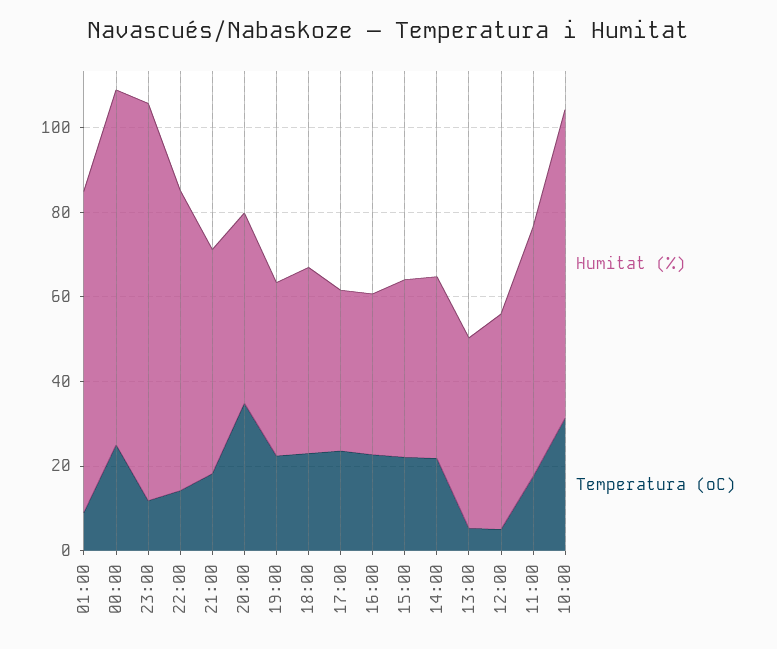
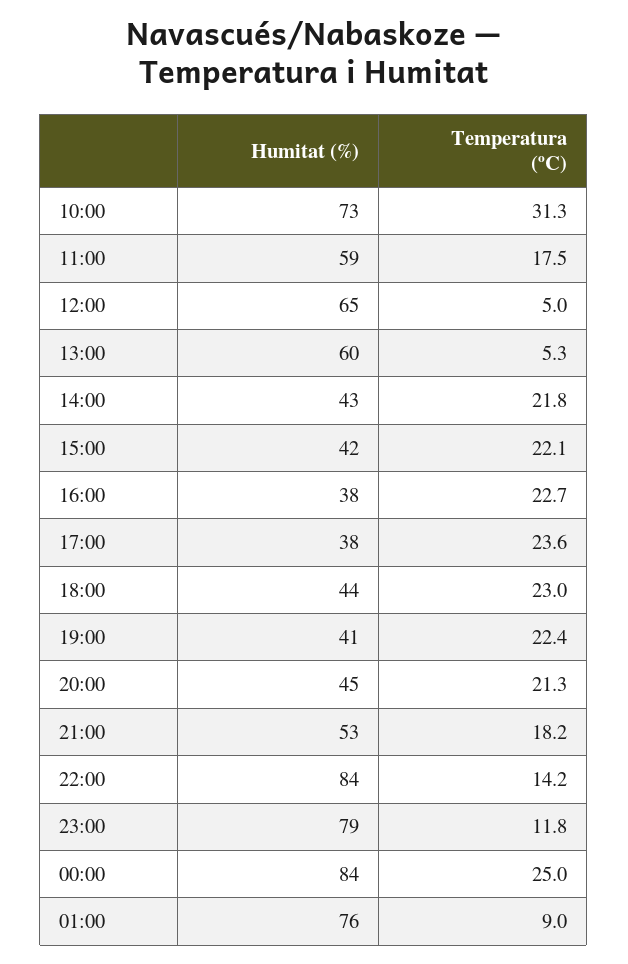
  {
    "Humitat (%)": {
      "01:00": 76,
      "00:00": 84,
-     "23:00": 95,
+     "23:00": 79,
-     "22:00": 70,
+     "22:00": 84,
      "21:00": 53,
      "20:00": 45,
      "19:00": 41,
      "18:00": 44,
      "17:00": 38,
      "16:00": 38,
      "15:00": 42,
      "14:00": 43,
-     "13:00": 45,
+     "13:00": 60,
-     "12:00": 50,
+     "12:00": 65,
      "11:00": 59,
      "10:00": 73
    },
    "Temperatura (ºC)": {
      "01:00": 9,
      "00:00": 25,
      "23:00": 11.8,
      "22:00": 14.2,
      "21:00": 18.2,
-     "20:00": 35,
+     "20:00": 21.3,
      "19:00": 22.4,
      "18:00": 23,
      "17:00": 23.6,
      "16:00": 22.7,
      "15:00": 22.1,
      "14:00": 21.8,
      "13:00": 5.3,
      "12:00": 5,
      "11:00": 17.5,
      "10:00": 31.3
    }
  }

